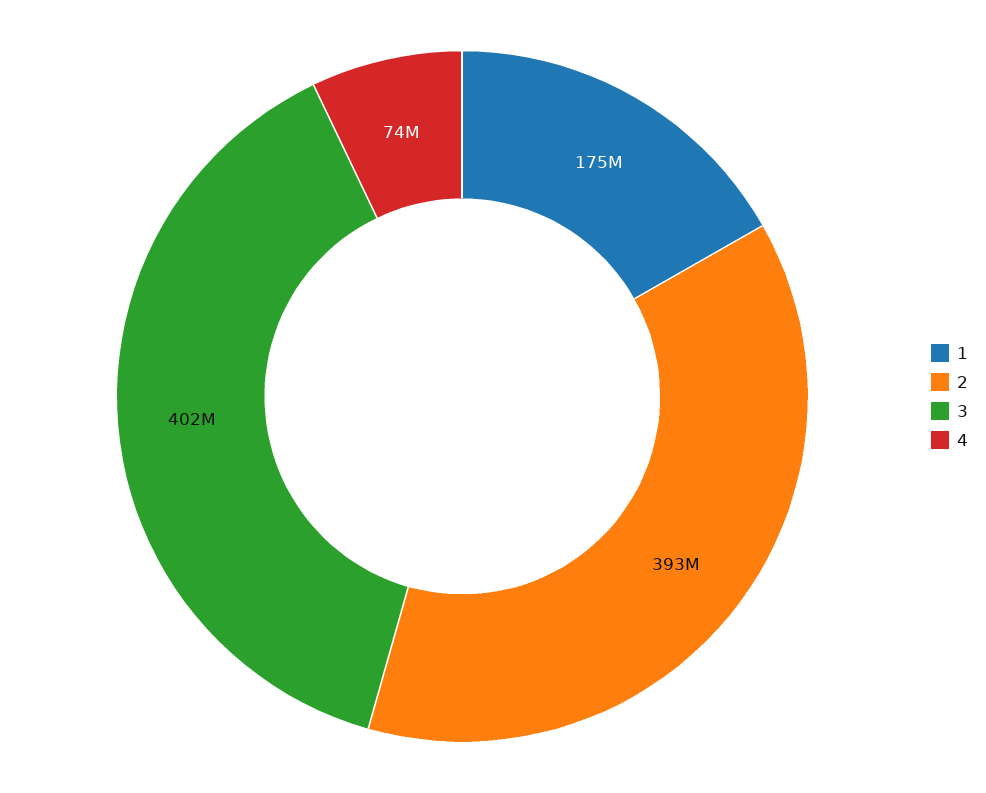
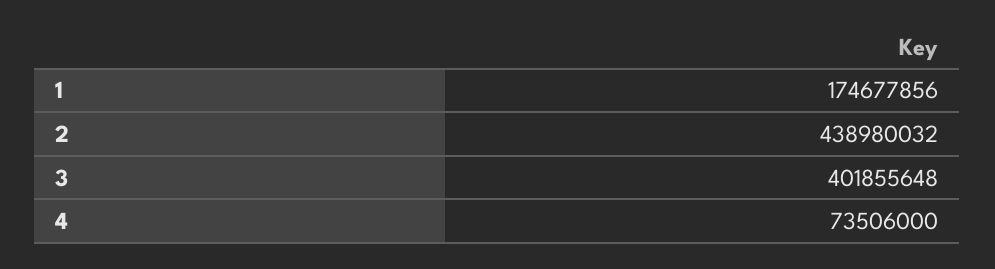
  {
    "1": 174677856,
-   "2": 393000000,
+   "2": 438980032,
    "3": 401855648,
    "4": 73506000
  }

